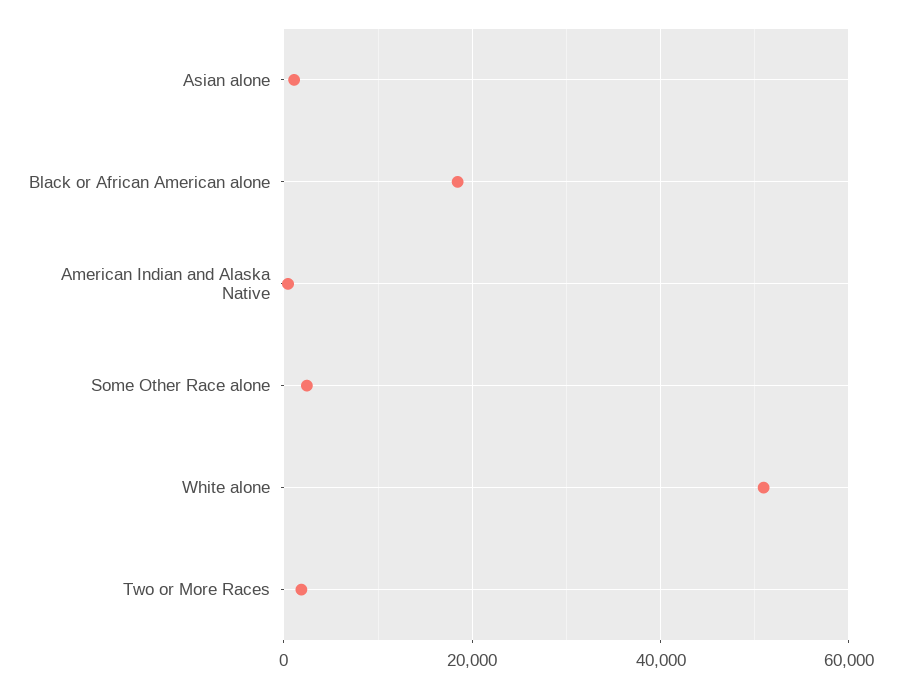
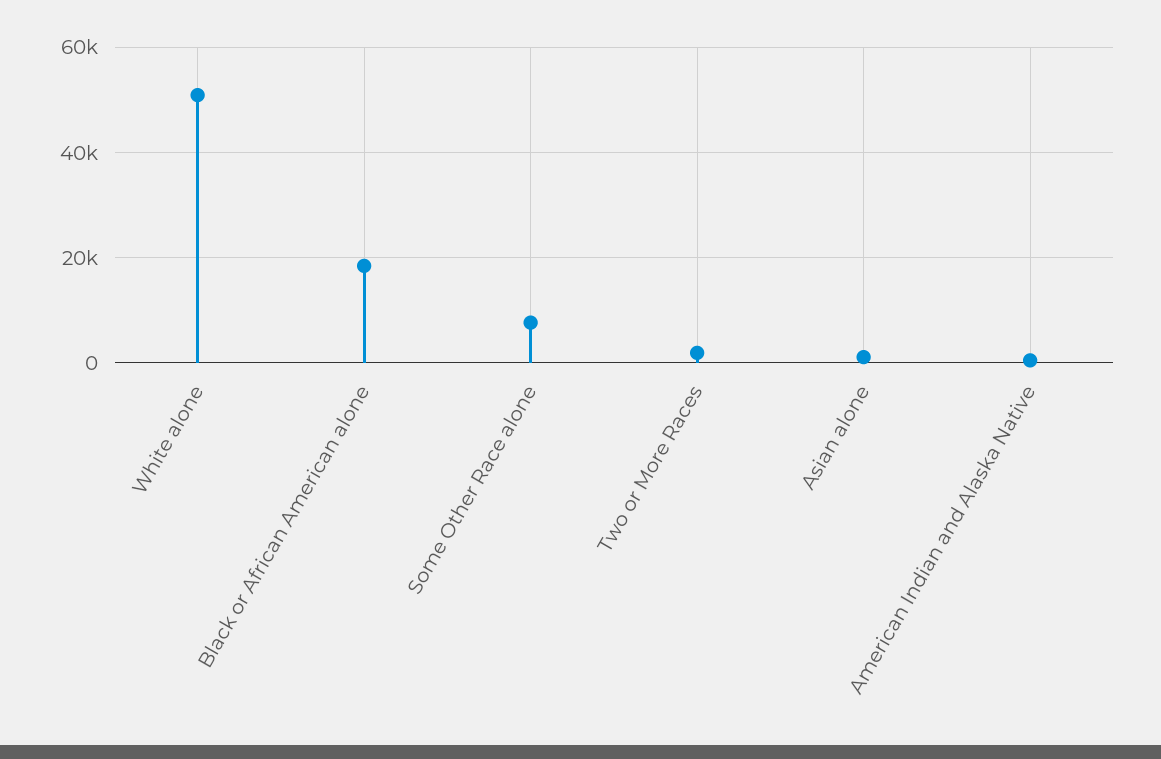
  {
    "Asian alone": 2000,
    "Black or African American alone": 18000,
    "American Indian and Alaska Native": 0,
-   "Some Other Race alone": 2000,
+   "Some Other Race alone": 8000,
    "White alone": 50000,
    "Two or More Races": 2000
  }

